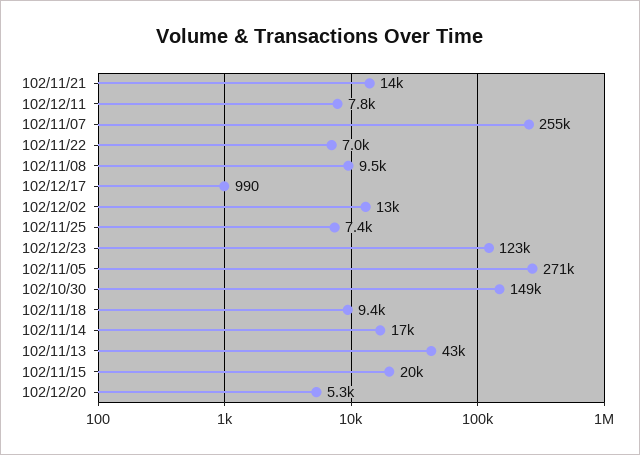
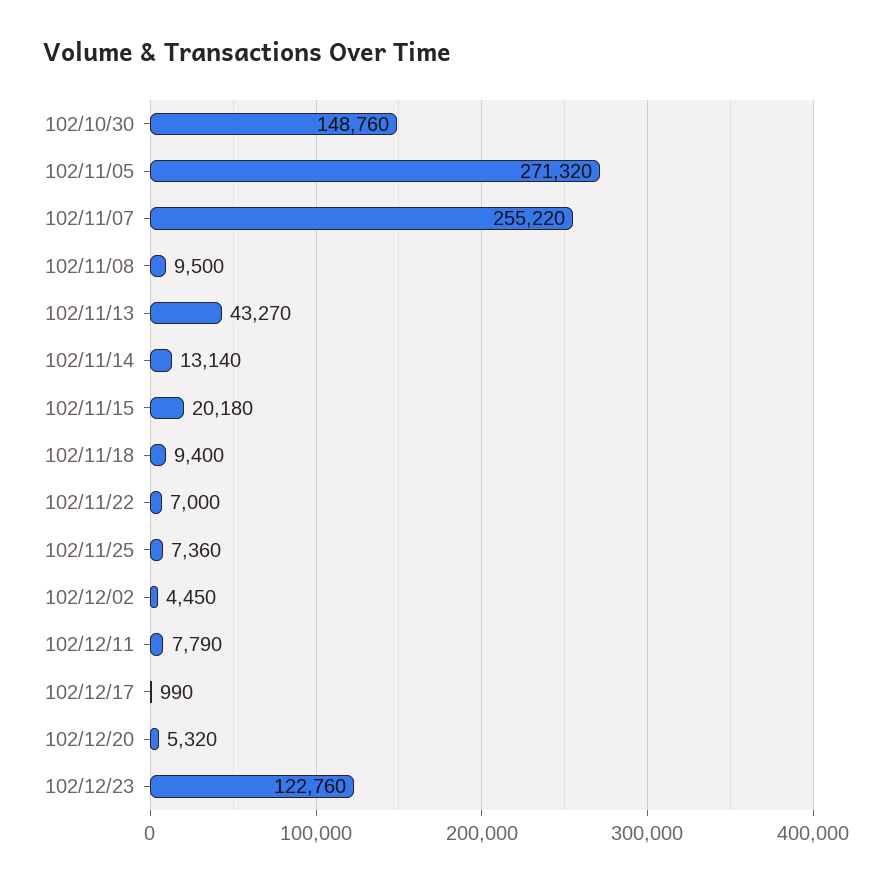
  {
-   "102/11/21": 14000,
    "102/12/11": 7790,
    "102/11/07": 255220,
    "102/11/22": 7000,
    "102/11/08": 9500,
    "102/12/17": 990,
-   "102/12/02": 13000,
+   "102/12/02": 4450,
    "102/11/25": 7360,
    "102/12/23": 122760,
    "102/11/05": 271320,
    "102/10/30": 148760,
    "102/11/18": 9400,
-   "102/11/14": 17000,
+   "102/11/14": 13140,
    "102/11/13": 43270,
    "102/11/15": 20180,
    "102/12/20": 5320
  }

